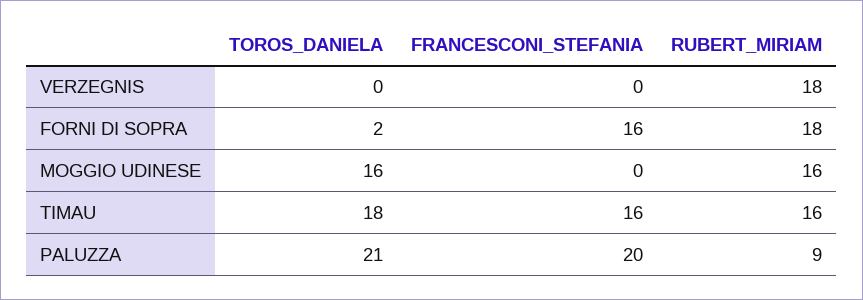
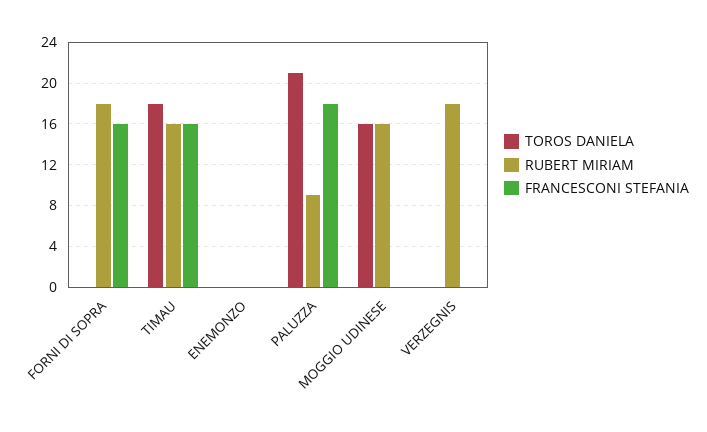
  {
    "TOROS_DANIELA": {
      "VERZEGNIS": 0,
-     "FORNI DI SOPRA": 2,
+     "FORNI DI SOPRA": 0,
      "MOGGIO UDINESE": 16,
      "TIMAU": 18,
-     "PALUZZA": 21
+     "PALUZZA": 21,
+     "ENEMONZO": 0
    },
    "FRANCESCONI_STEFANIA": {
      "VERZEGNIS": 0,
      "FORNI DI SOPRA": 16,
      "MOGGIO UDINESE": 0,
      "TIMAU": 16,
-     "PALUZZA": 20
+     "PALUZZA": 18,
+     "ENEMONZO": 0
    },
    "RUBERT_MIRIAM": {
      "VERZEGNIS": 18,
      "FORNI DI SOPRA": 18,
      "MOGGIO UDINESE": 16,
      "TIMAU": 16,
-     "PALUZZA": 9
+     "PALUZZA": 9,
+     "ENEMONZO": 0
    }
  }

